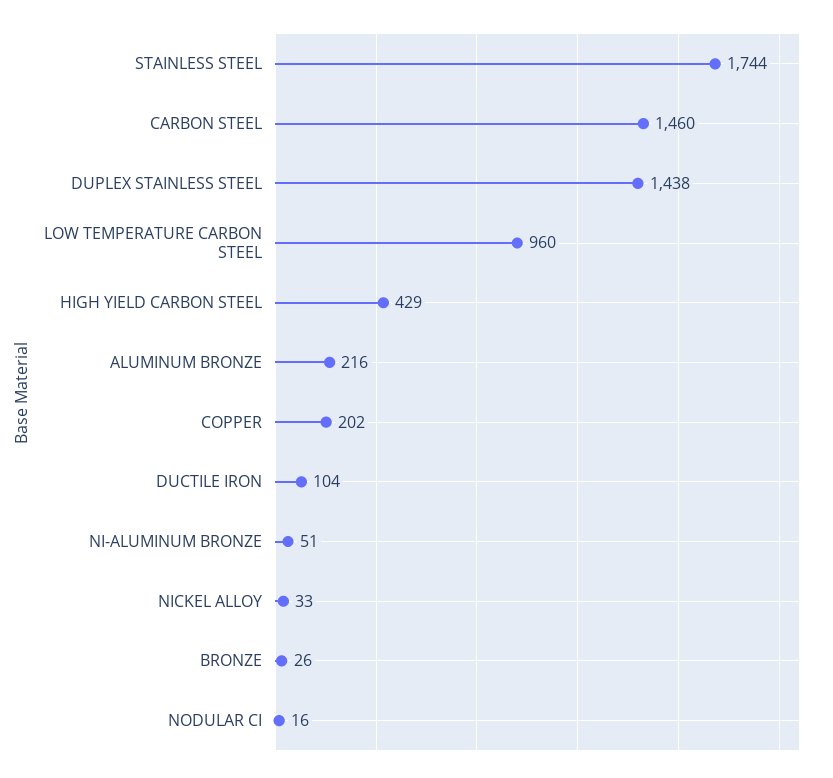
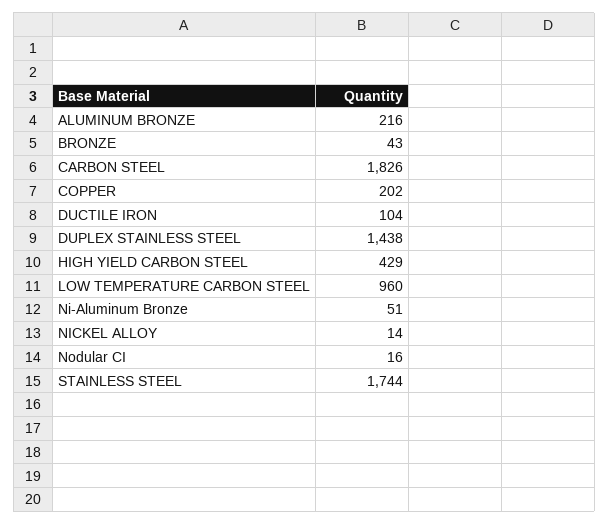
  {
    "STAINLESS STEEL": 1744,
-   "CARBON STEEL": 1460,
+   "CARBON STEEL": 1826,
    "DUPLEX STAINLESS STEEL": 1438,
    "LOW TEMPERATURE CARBON STEEL": 960,
    "HIGH YIELD CARBON STEEL": 429,
    "ALUMINUM BRONZE": 216,
    "COPPER": 202,
    "DUCTILE IRON": 104,
    "NI-ALUMINUM BRONZE": 51,
-   "NICKEL ALLOY": 33,
+   "NICKEL ALLOY": 14,
-   "BRONZE": 26,
+   "BRONZE": 43,
    "NODULAR CI": 16
  }

